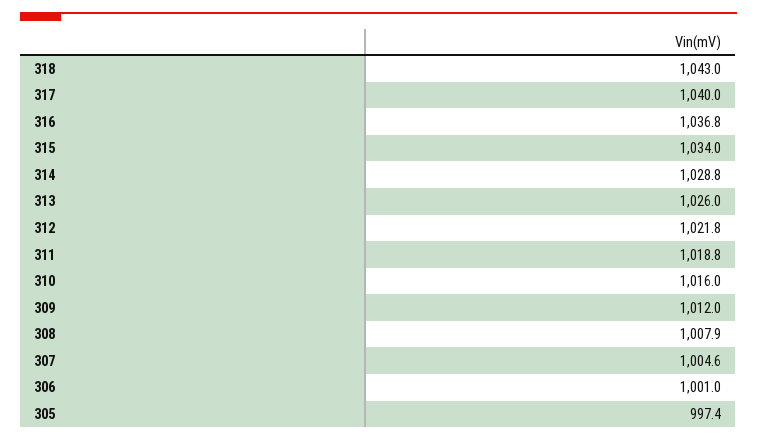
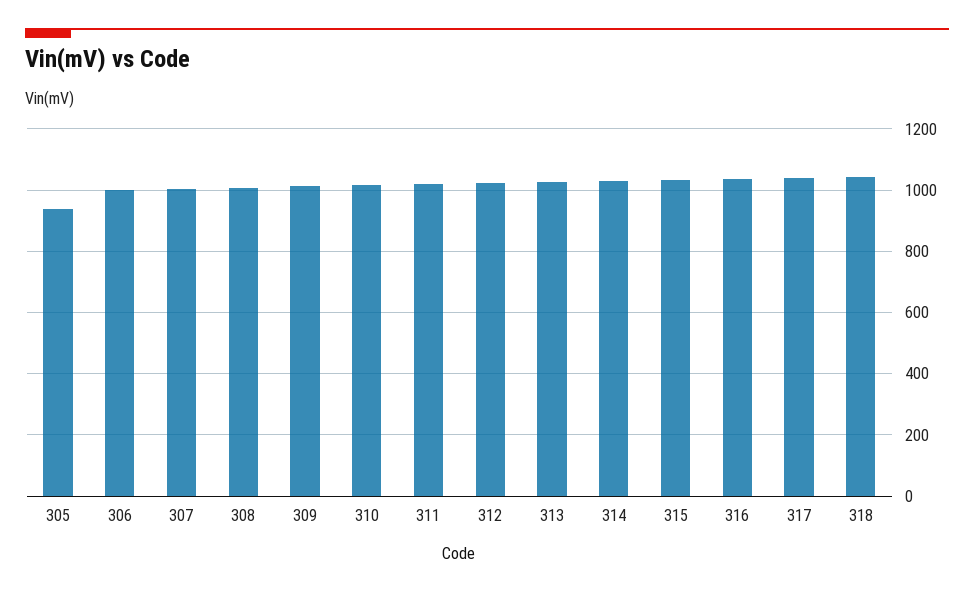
  {
    "318": 1043,
    "317": 1040,
    "316": 1036.8,
    "315": 1034,
    "314": 1028.8,
    "313": 1026,
    "312": 1021.8,
    "311": 1018.8,
    "310": 1016,
    "309": 1012,
    "308": 1007.9,
    "307": 1004.6,
    "306": 1001,
-   "305": 997.4
+   "305": 940
  }

